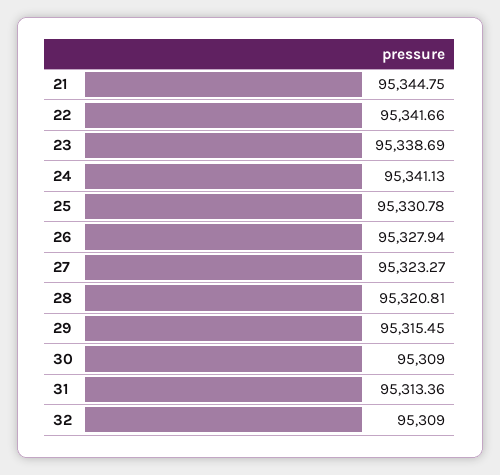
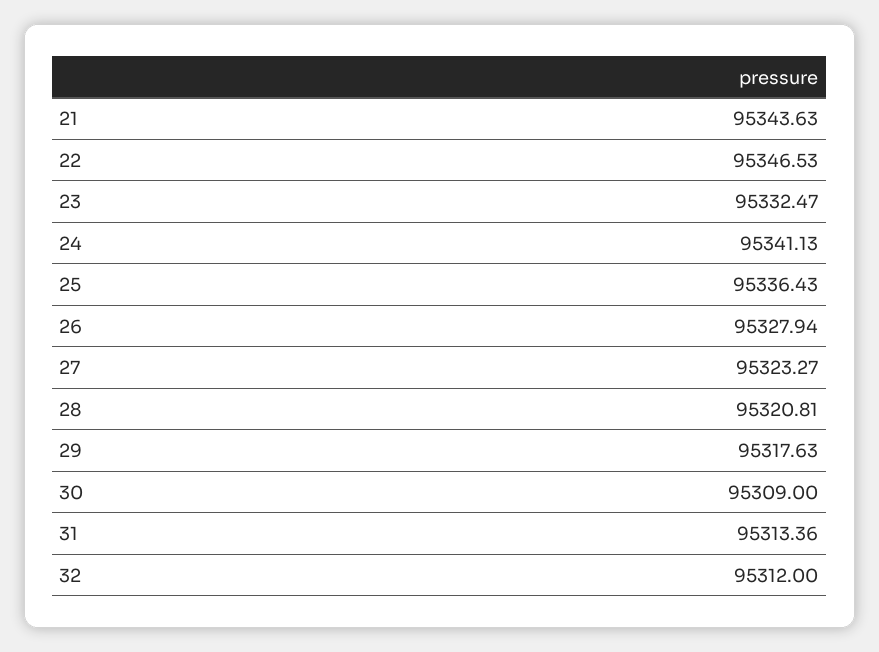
  {
-   "21": 95344.75,
+   "21": 95343.63,
-   "22": 95341.66,
+   "22": 95346.53,
-   "23": 95338.69,
+   "23": 95332.47,
    "24": 95341.13,
-   "25": 95330.78,
+   "25": 95336.43,
    "26": 95327.94,
    "27": 95323.27,
    "28": 95320.81,
-   "29": 95315.45,
+   "29": 95317.63,
    "30": 95309,
    "31": 95313.36,
-   "32": 95309
+   "32": 95312
  }

